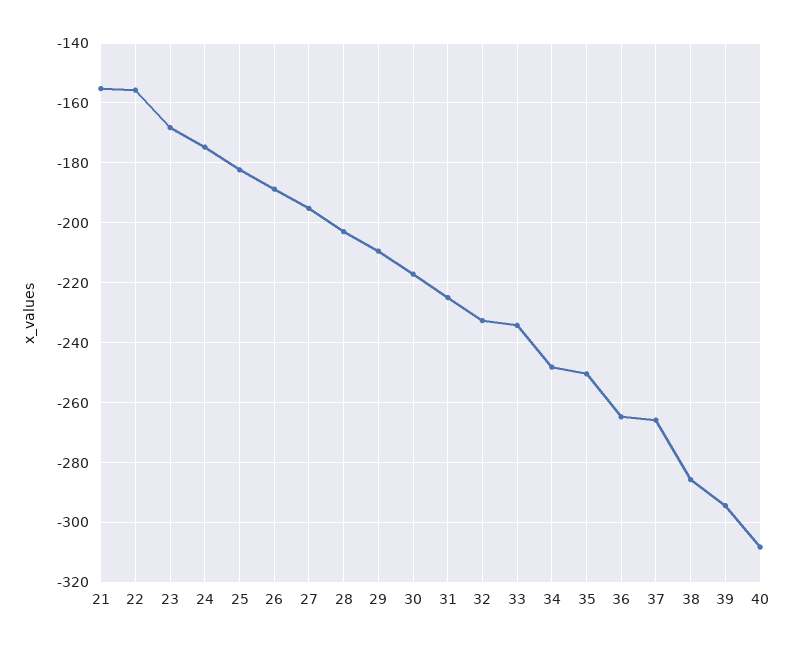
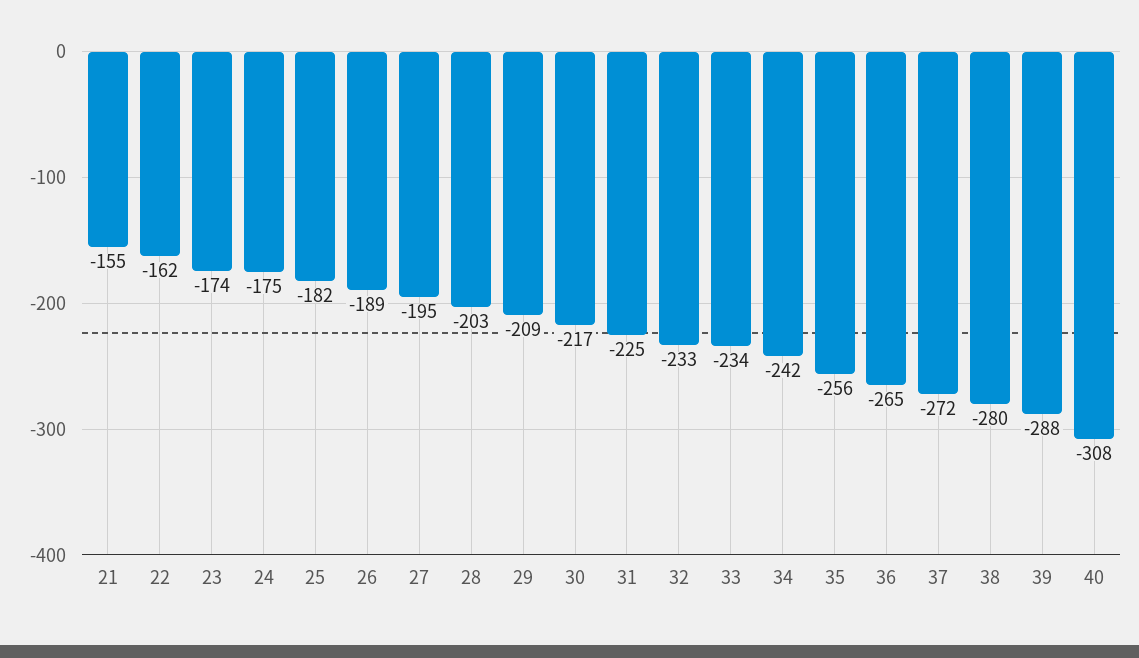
  {
    "21": -155,
-   "22": -155,
+   "22": -162,
-   "23": -167.5,
+   "23": -174,
    "24": -175,
    "25": -182,
    "26": -189,
    "27": -195,
    "28": -203,
    "29": -209,
    "30": -217,
    "31": -225,
    "32": -233,
    "33": -234,
-   "34": -247.5,
+   "34": -242,
-   "35": -250,
+   "35": -256,
    "36": -265,
-   "37": -265,
+   "37": -272,
-   "38": -285,
+   "38": -280,
-   "39": -295,
+   "39": -288,
    "40": -308
  }

